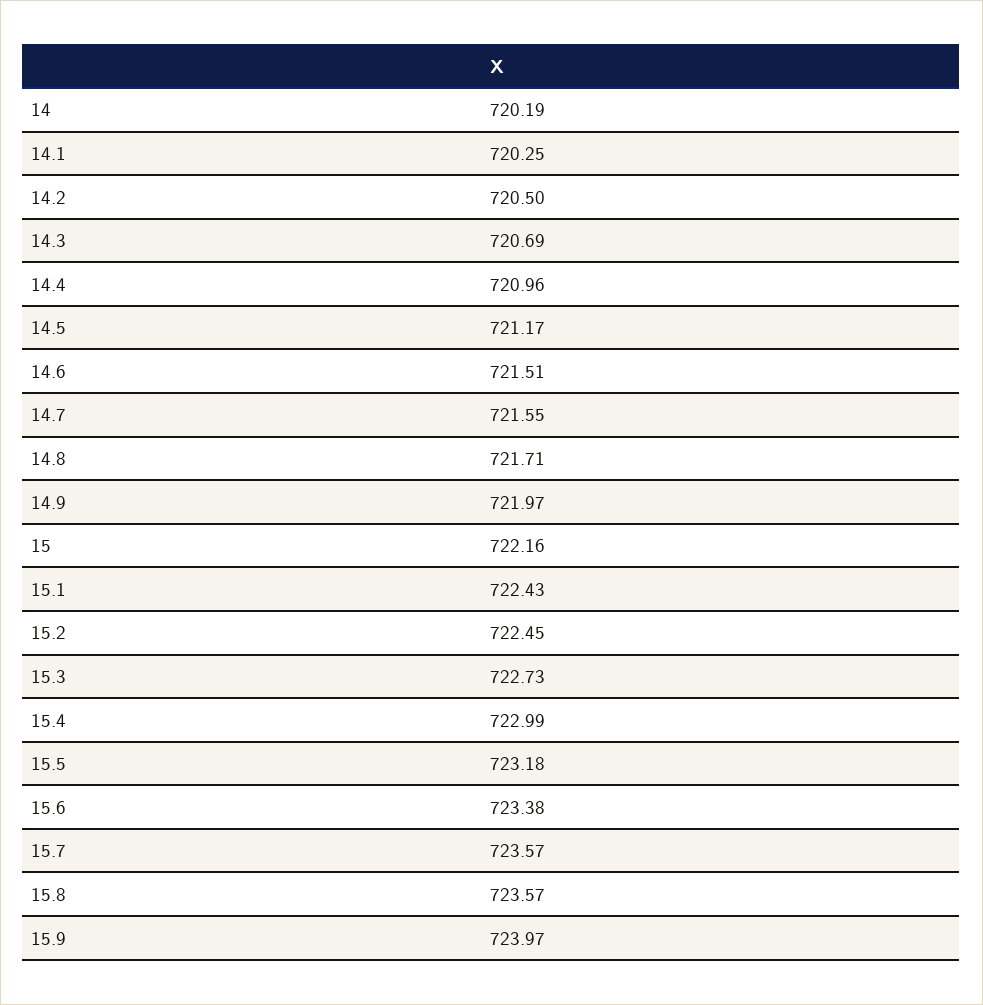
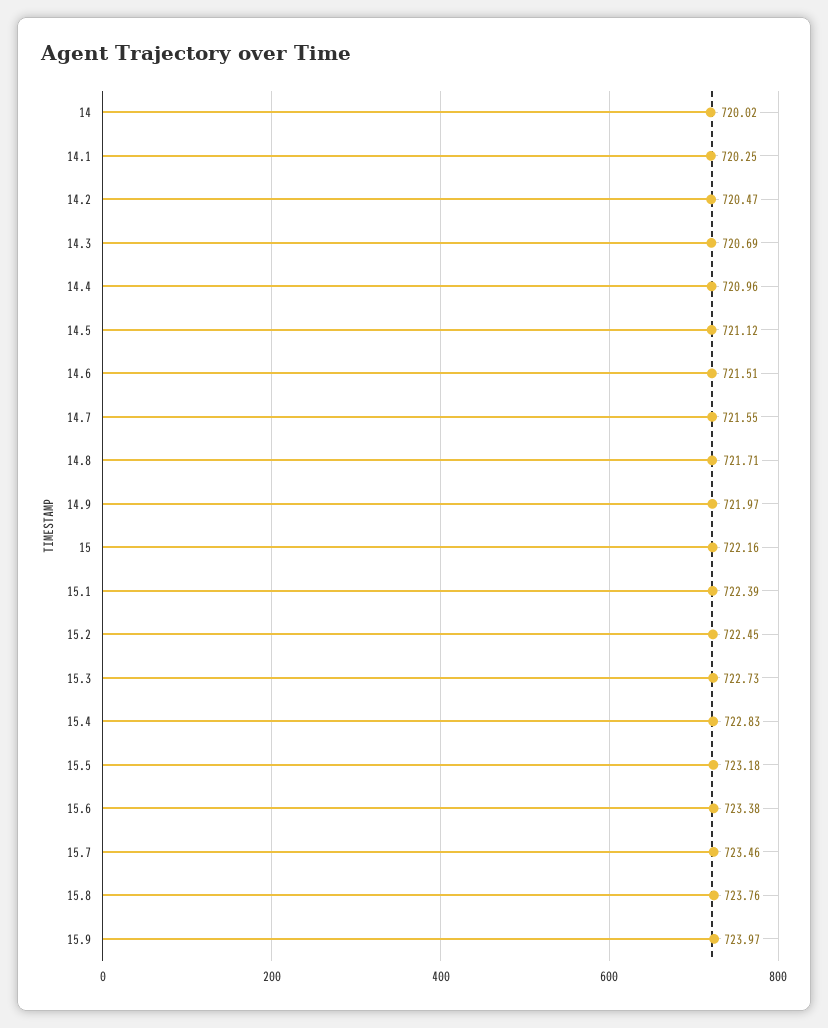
  {
-   "14": 720.19,
+   "14": 720.02,
    "14.1": 720.25,
-   "14.2": 720.5,
+   "14.2": 720.47,
    "14.3": 720.69,
    "14.4": 720.96,
-   "14.5": 721.17,
+   "14.5": 721.12,
    "14.6": 721.51,
    "14.7": 721.55,
    "14.8": 721.71,
    "14.9": 721.97,
    "15": 722.16,
-   "15.1": 722.43,
+   "15.1": 722.39,
    "15.2": 722.45,
    "15.3": 722.73,
-   "15.4": 722.99,
+   "15.4": 722.83,
    "15.5": 723.18,
    "15.6": 723.38,
-   "15.7": 723.57,
+   "15.7": 723.46,
-   "15.8": 723.57,
+   "15.8": 723.76,
    "15.9": 723.97
  }

